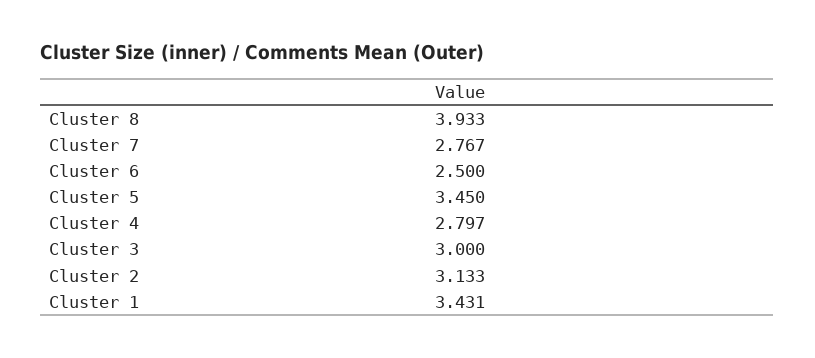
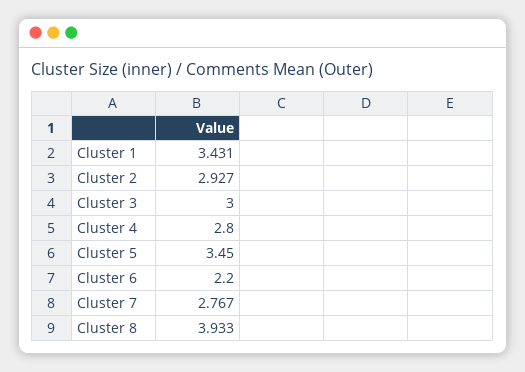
  {
    "Cluster 8": 3.933,
    "Cluster 7": 2.767,
-   "Cluster 6": 2.5,
+   "Cluster 6": 2.2,
    "Cluster 5": 3.45,
-   "Cluster 4": 2.797,
+   "Cluster 4": 2.8,
    "Cluster 3": 3,
-   "Cluster 2": 3.133,
+   "Cluster 2": 2.927,
    "Cluster 1": 3.431
  }

